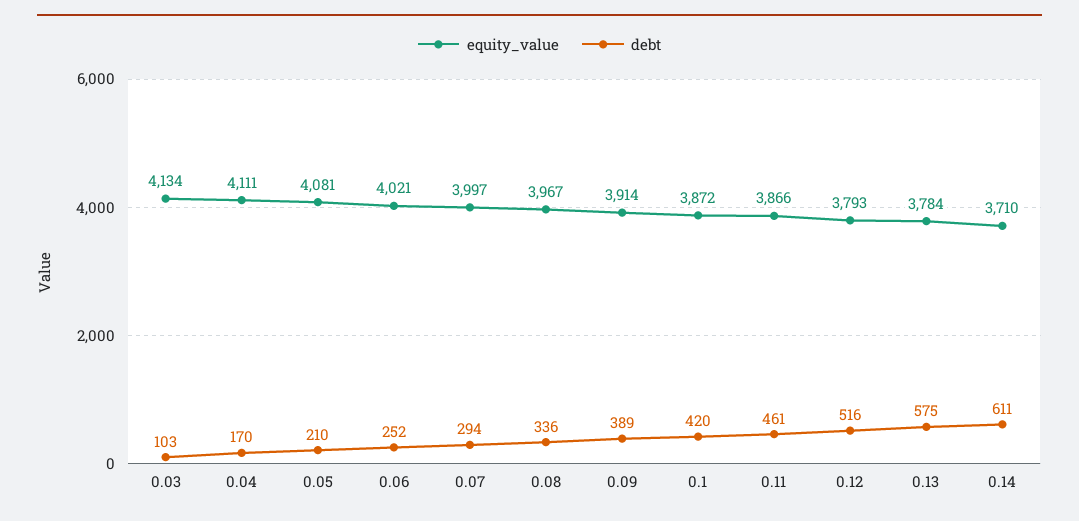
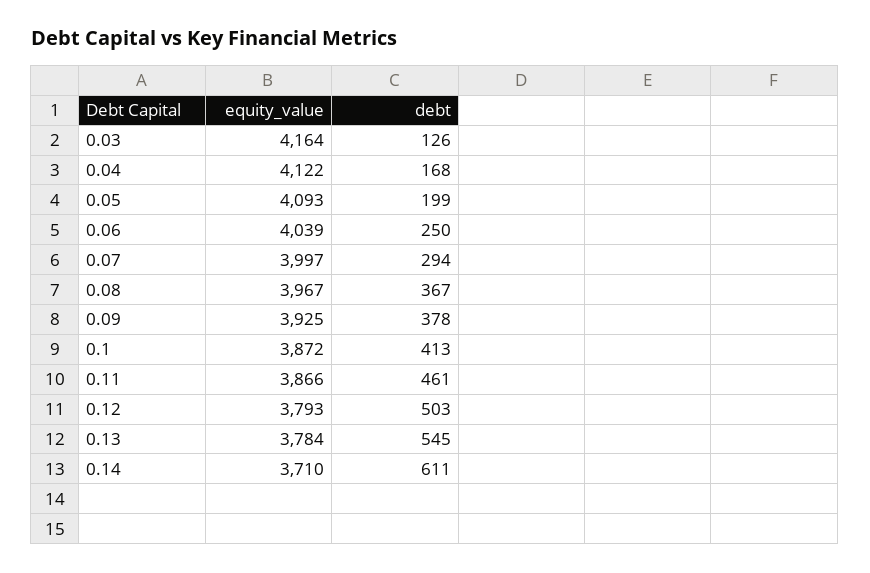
  {
    "equity_value": {
-     "0.03": 4134,
+     "0.03": 4164,
-     "0.04": 4111,
+     "0.04": 4122,
-     "0.05": 4081,
+     "0.05": 4093,
-     "0.06": 4021,
+     "0.06": 4039,
      "0.07": 3997,
      "0.08": 3967,
-     "0.09": 3914,
+     "0.09": 3925,
      "0.1": 3872,
      "0.11": 3866,
      "0.12": 3793,
      "0.13": 3784,
      "0.14": 3710
    },
    "debt": {
-     "0.03": 103,
+     "0.03": 126,
-     "0.04": 170,
+     "0.04": 168,
-     "0.05": 210,
+     "0.05": 199,
-     "0.06": 252,
+     "0.06": 250,
      "0.07": 294,
-     "0.08": 336,
+     "0.08": 367,
-     "0.09": 389,
+     "0.09": 378,
-     "0.1": 420,
+     "0.1": 413,
      "0.11": 461,
-     "0.12": 516,
+     "0.12": 503,
-     "0.13": 575,
+     "0.13": 545,
      "0.14": 611
    }
  }

